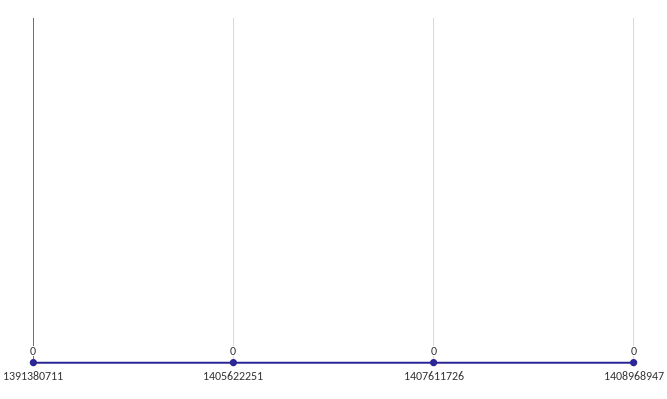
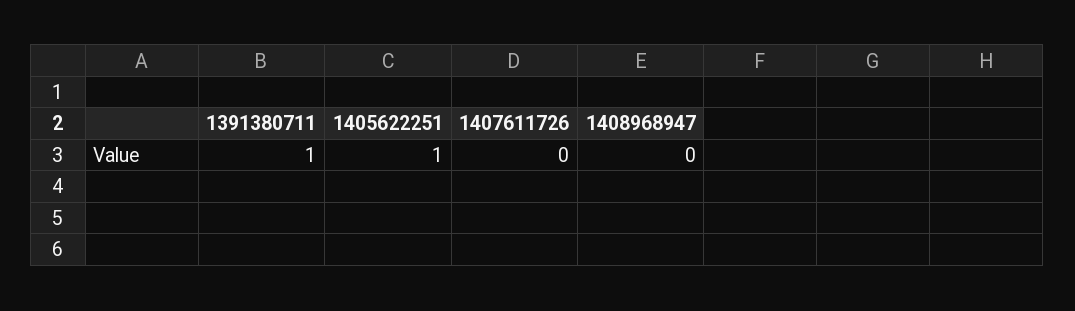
  {
-   "1391380711": 0,
+   "1391380711": 1,
-   "1405622251": 0,
+   "1405622251": 1,
    "1407611726": 0,
    "1408968947": 0
  }

